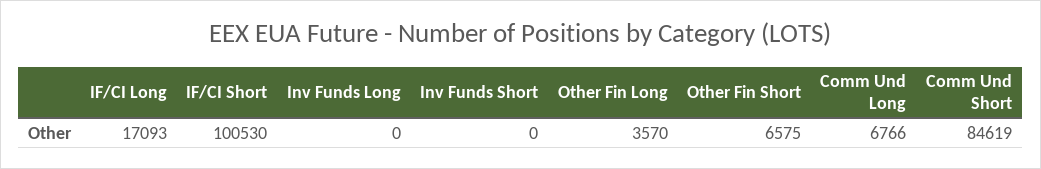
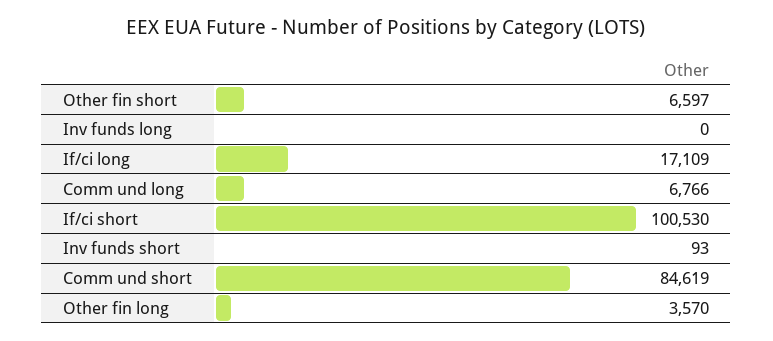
  {
-   "IF/CI Long": 17093,
+   "IF/CI Long": 17109,
    "IF/CI Short": 100530,
    "Inv Funds Long": 0,
-   "Inv Funds Short": 0,
+   "Inv Funds Short": 93,
    "Other Fin Long": 3570,
-   "Other Fin Short": 6575,
+   "Other Fin Short": 6597,
    "Comm Und Long": 6766,
    "Comm Und Short": 84619
  }

